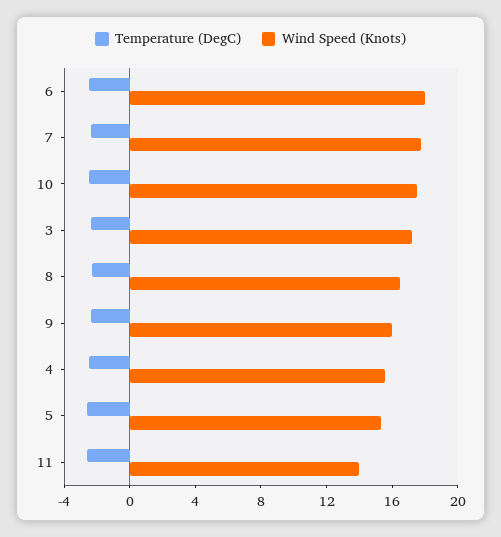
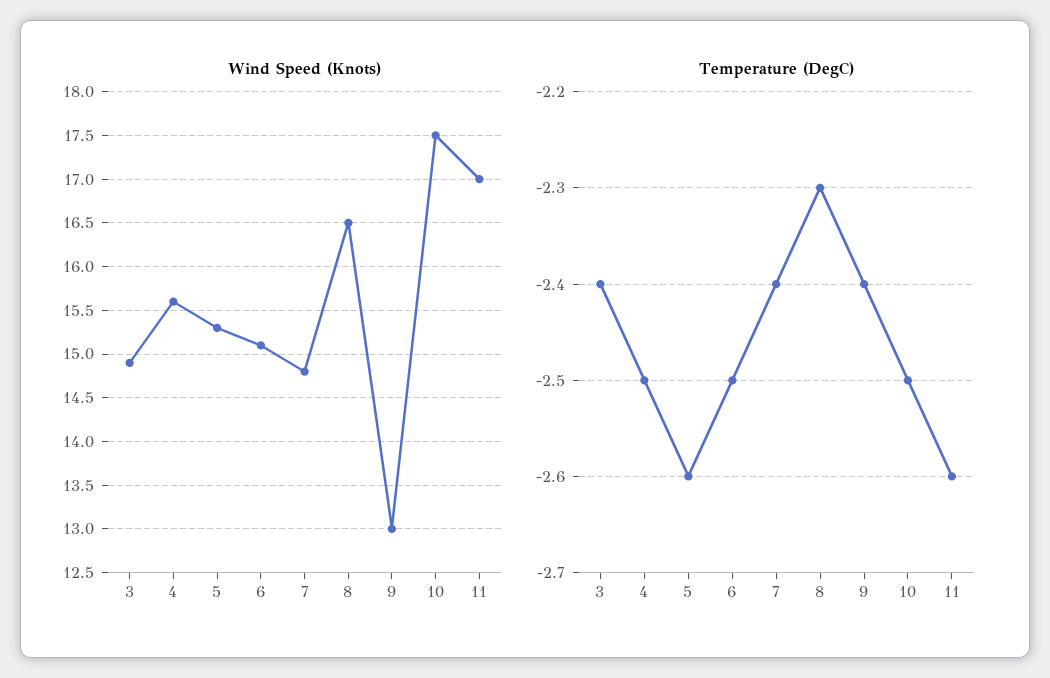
  {
    "Temperature (DegC)": {
      "6": -2.5,
      "7": -2.4,
      "10": -2.5,
      "3": -2.4,
      "8": -2.3,
      "9": -2.4,
      "4": -2.5,
      "5": -2.6,
      "11": -2.6
    },
    "Wind Speed (Knots)": {
-     "6": 18,
+     "6": 15.1,
-     "7": 18,
+     "7": 14.8,
      "10": 17.5,
-     "3": 17,
+     "3": 14.9,
      "8": 16.5,
-     "9": 16,
+     "9": 13,
      "4": 15.6,
      "5": 15.3,
-     "11": 14
+     "11": 17
    }
  }

